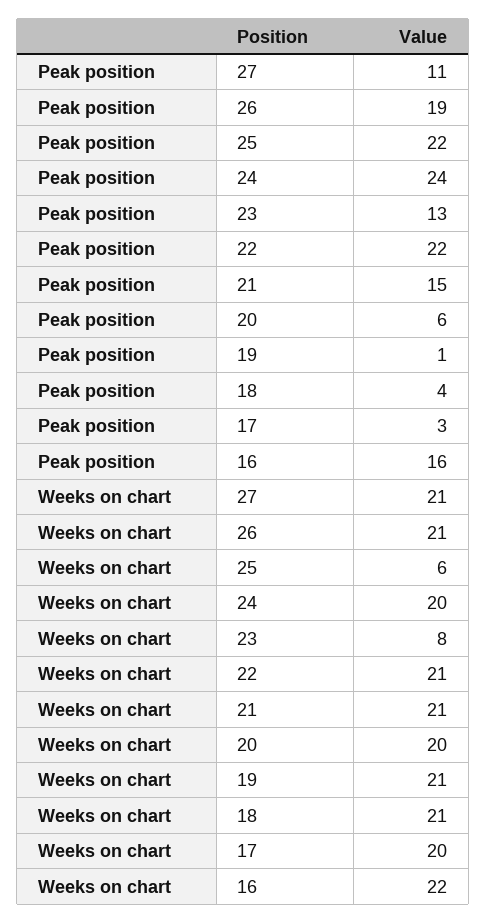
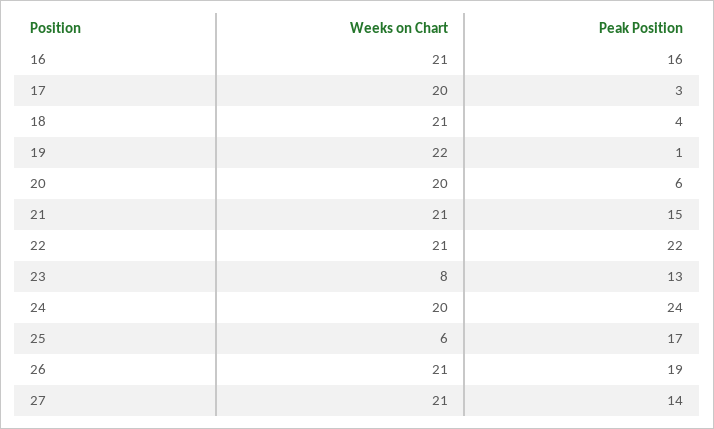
  {
    "Peak position": {
-     "27": 11,
+     "27": 14,
      "26": 19,
-     "25": 22,
+     "25": 17,
      "24": 24,
      "23": 13,
      "22": 22,
      "21": 15,
      "20": 6,
      "19": 1,
      "18": 4,
      "17": 3,
      "16": 16
    },
    "Weeks on chart": {
      "27": 21,
      "26": 21,
      "25": 6,
      "24": 20,
      "23": 8,
      "22": 21,
      "21": 21,
      "20": 20,
-     "19": 21,
+     "19": 22,
      "18": 21,
      "17": 20,
-     "16": 22
+     "16": 21
    }
  }

